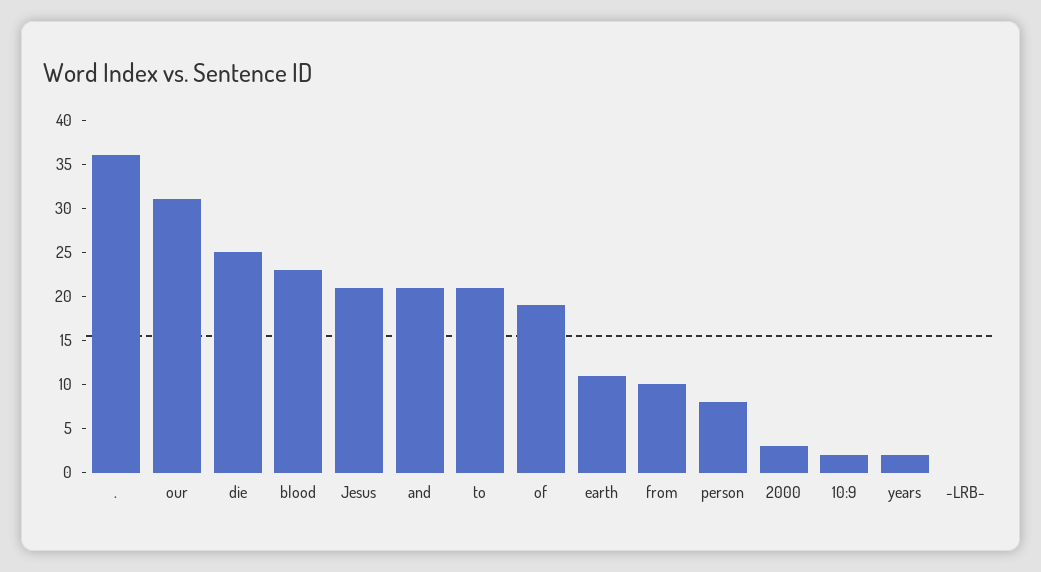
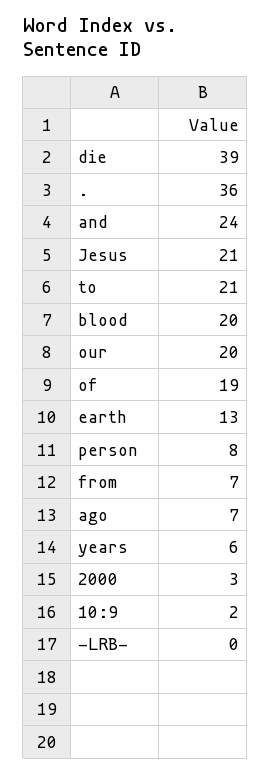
  {
    ".": 36,
-   "our": 31,
+   "our": 20,
-   "die": 25,
+   "die": 39,
-   "blood": 23,
+   "blood": 20,
    "Jesus": 21,
-   "and": 21,
+   "and": 24,
    "to": 21,
    "of": 19,
-   "earth": 11,
+   "earth": 13,
-   "from": 10,
+   "from": 7,
    "person": 8,
    "2000": 3,
    "10:9": 2,
-   "years": 2,
+   "years": 6,
-   "-LRB-": 0
+   "-LRB-": 0,
+   "ago": 7
  }

